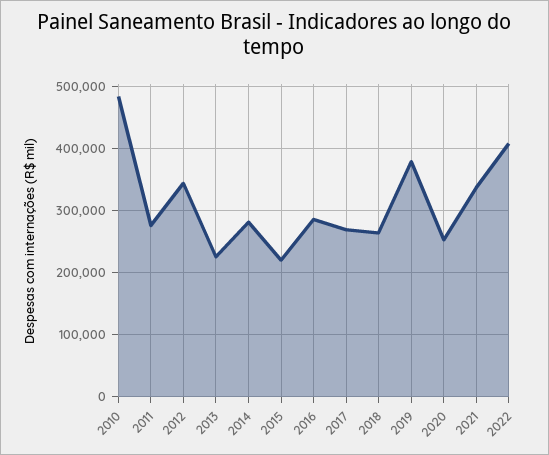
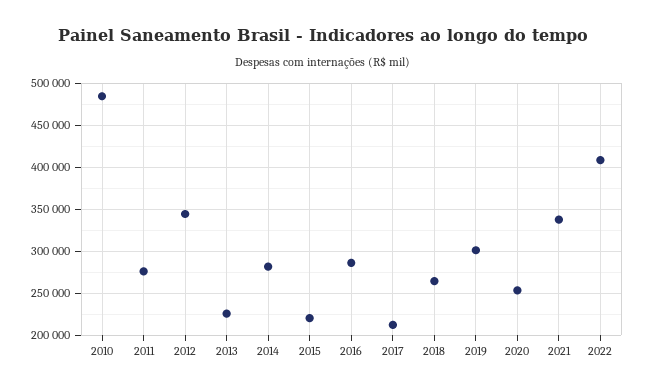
  {
    "2010": 480000,
    "2011": 280000,
    "2012": 340000,
    "2013": 230000,
    "2014": 280000,
    "2015": 220000,
    "2016": 290000,
-   "2017": 270000,
+   "2017": 210000,
    "2018": 260000,
-   "2019": 380000,
+   "2019": 300000,
    "2020": 250000,
    "2021": 340000,
    "2022": 410000
  }

